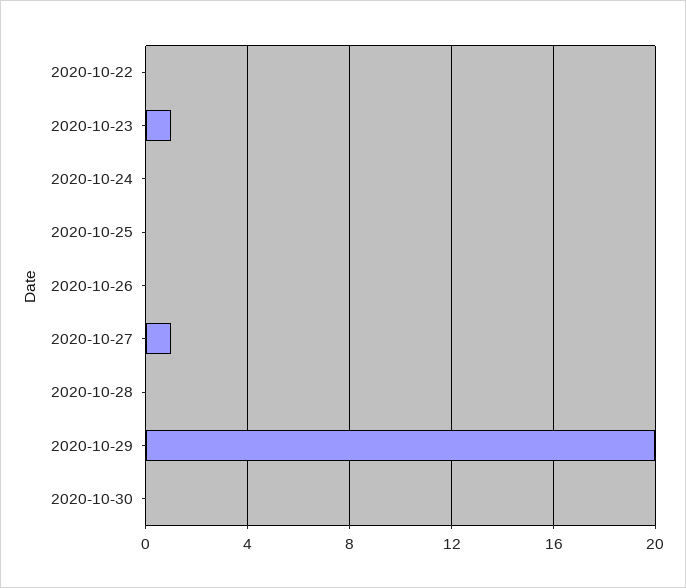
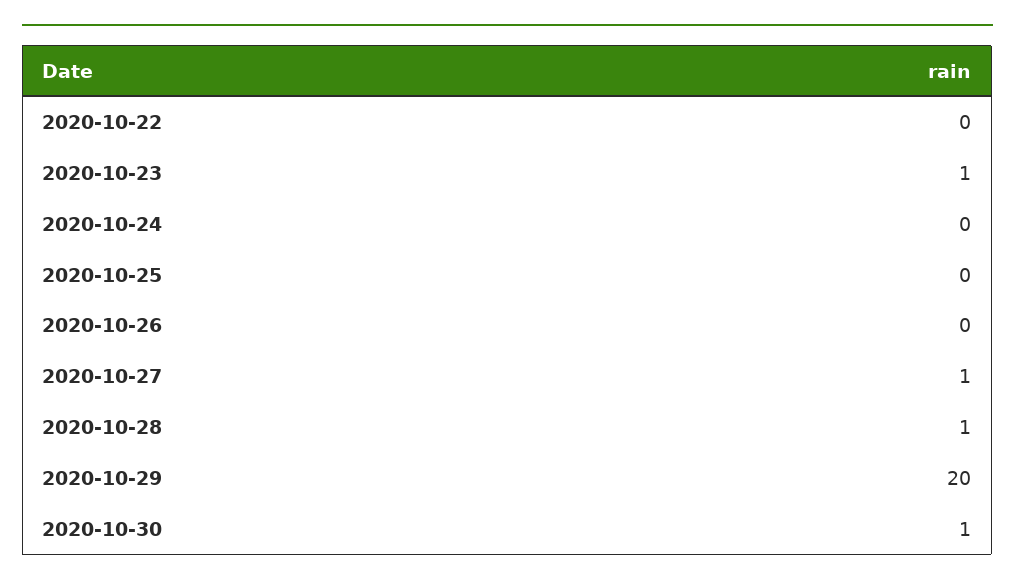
  {
    "2020-10-22": 0,
    "2020-10-23": 1,
    "2020-10-24": 0,
    "2020-10-25": 0,
    "2020-10-26": 0,
    "2020-10-27": 1,
-   "2020-10-28": 0,
+   "2020-10-28": 1,
    "2020-10-29": 20,
-   "2020-10-30": 0
+   "2020-10-30": 1
  }

